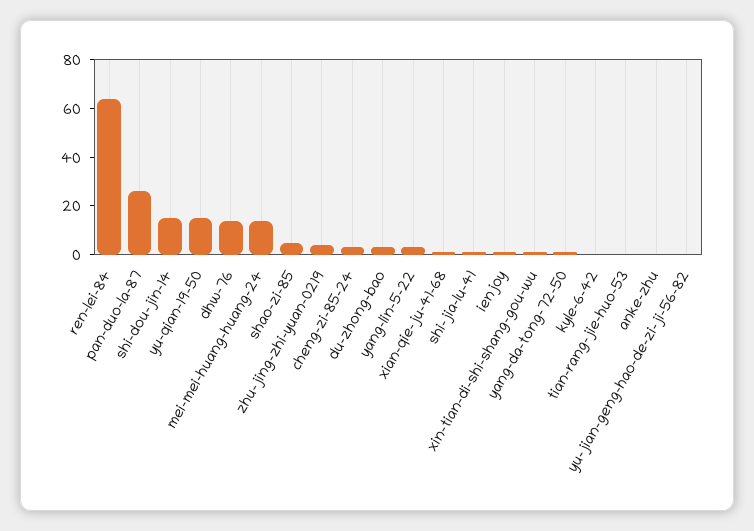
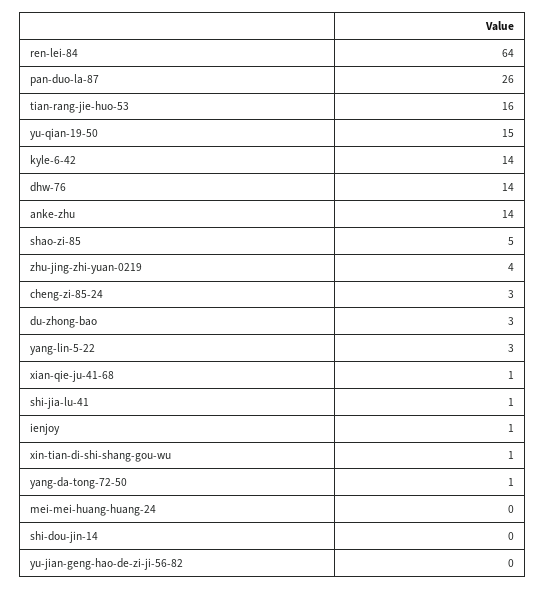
  {
    "ren-lei-84": 64,
    "pan-duo-la-87": 26,
-   "shi-dou-jin-14": 15,
+   "shi-dou-jin-14": 0,
    "yu-qian-19-50": 15,
    "dhw-76": 14,
-   "mei-mei-huang-huang-24": 15,
+   "mei-mei-huang-huang-24": 0,
    "shao-zi-85": 5,
    "zhu-jing-zhi-yuan-0219": 4,
    "cheng-zi-85-24": 3,
    "du-zhong-bao": 3,
    "yang-lin-5-22": 3,
    "xian-qie-ju-41-68": 1,
    "shi-jia-lu-41": 1,
    "ienjoy": 1,
    "xin-tian-di-shi-shang-gou-wu": 1,
    "yang-da-tong-72-50": 1,
-   "kyle-6-42": 0,
+   "kyle-6-42": 14,
-   "tian-rang-jie-huo-53": 0,
+   "tian-rang-jie-huo-53": 16,
-   "anke-zhu": 0,
+   "anke-zhu": 14,
    "yu-jian-geng-hao-de-zi-ji-56-82": 0
  }

